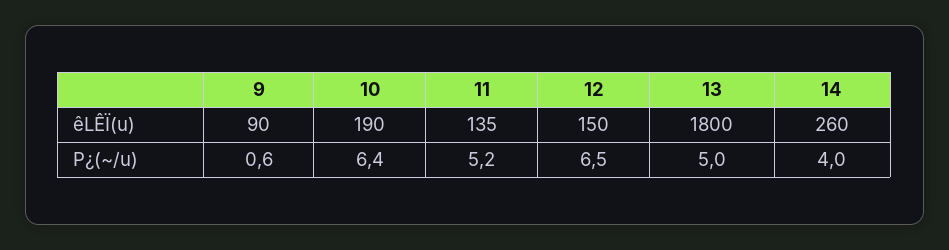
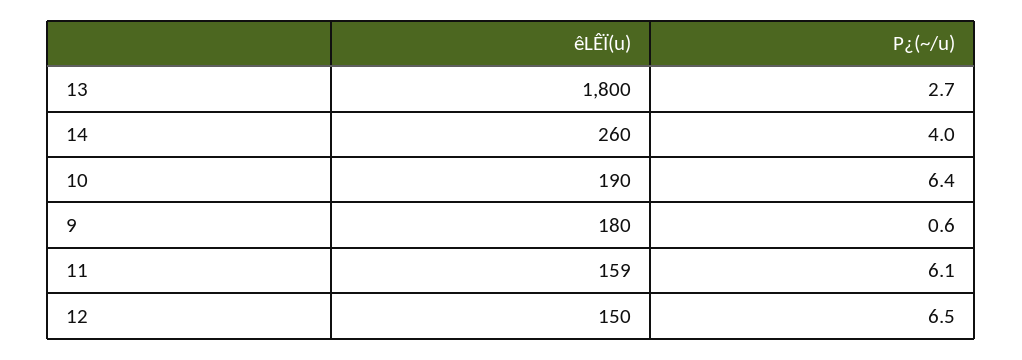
  {
    "9": {
-     "êLÊÏ(u)": 90,
+     "êLÊÏ(u)": 180,
      "P¿(~/u)": 0.6
    },
    "10": {
      "êLÊÏ(u)": 190,
      "P¿(~/u)": 6.4
    },
    "11": {
-     "êLÊÏ(u)": 135,
+     "êLÊÏ(u)": 159,
-     "P¿(~/u)": 5.2
+     "P¿(~/u)": 6.1
    },
    "12": {
      "êLÊÏ(u)": 150,
      "P¿(~/u)": 6.5
    },
    "13": {
      "êLÊÏ(u)": 1800,
-     "P¿(~/u)": 5
+     "P¿(~/u)": 2.7
    },
    "14": {
      "êLÊÏ(u)": 260,
      "P¿(~/u)": 4
    }
  }

